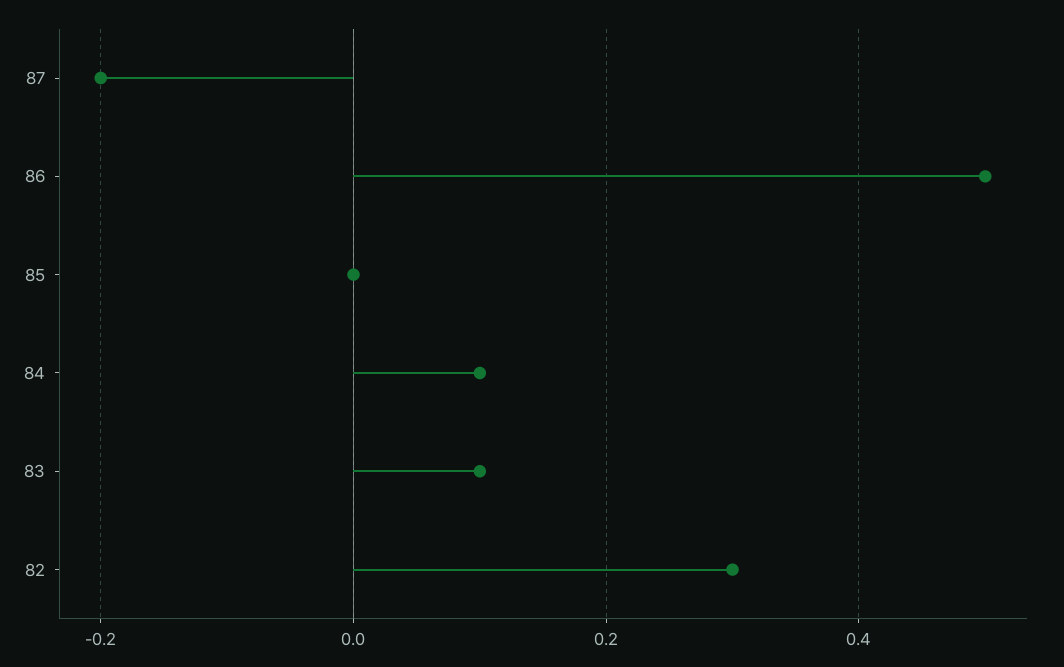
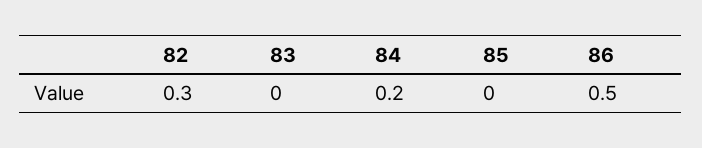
  {
-   "87": -0.2,
    "86": 0.5,
    "85": 0,
-   "84": 0.1,
+   "84": 0.2,
-   "83": 0.1,
+   "83": 0,
    "82": 0.3
  }

